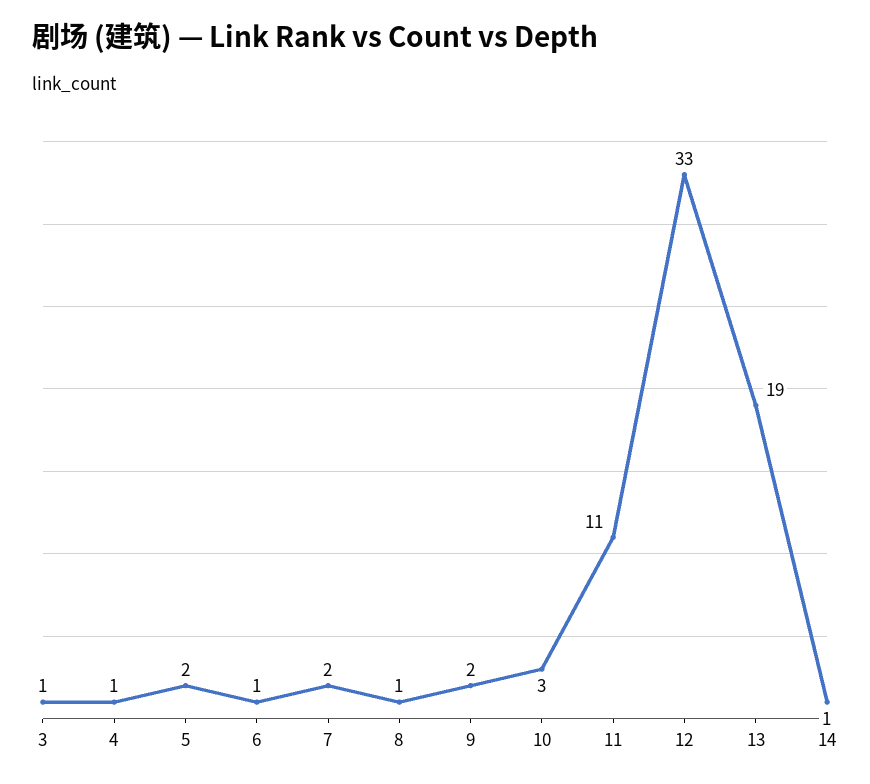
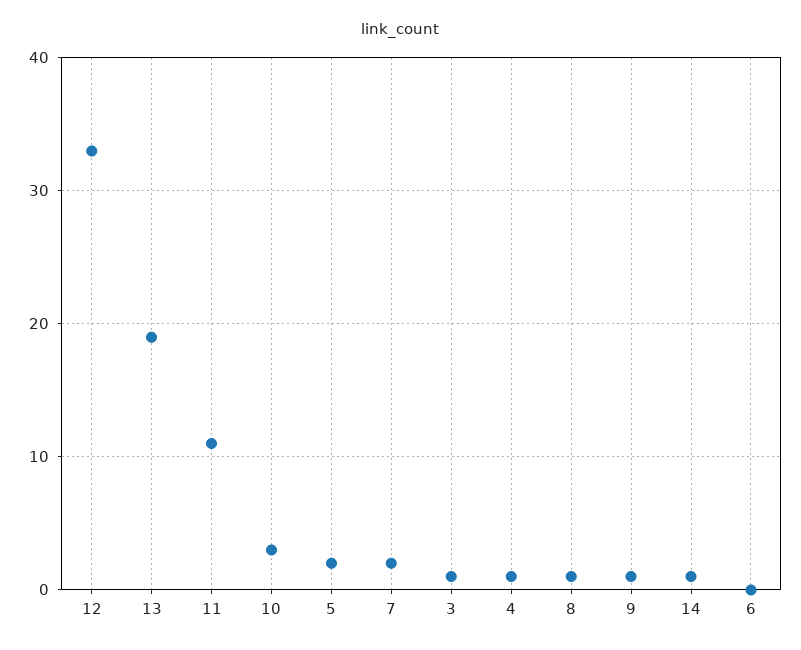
  {
    "3": 1,
    "4": 1,
    "5": 2,
-   "6": 1,
+   "6": 0,
    "7": 2,
    "8": 1,
-   "9": 2,
+   "9": 1,
    "10": 3,
    "11": 11,
    "12": 33,
    "13": 19,
    "14": 1
  }

